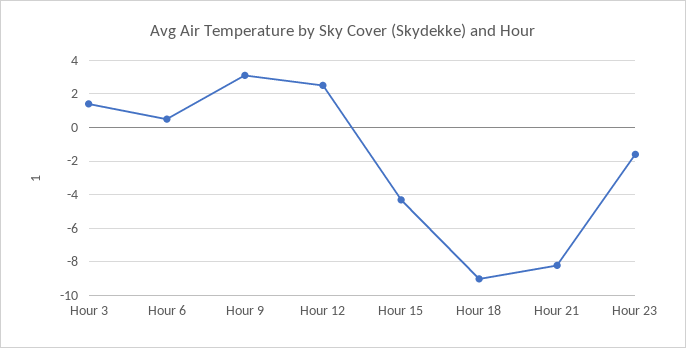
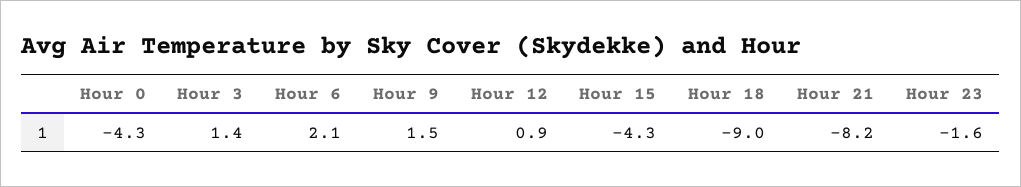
  {
    "Hour 3": 1.4,
-   "Hour 6": 0.5,
+   "Hour 6": 2.1,
-   "Hour 9": 3,
+   "Hour 9": 1.5,
-   "Hour 12": 2.5,
+   "Hour 12": 0.9,
    "Hour 15": -4.3,
    "Hour 18": -9,
    "Hour 21": -8.2,
-   "Hour 23": -1.6
+   "Hour 23": -1.6,
+   "Hour 0": -4.3
  }

